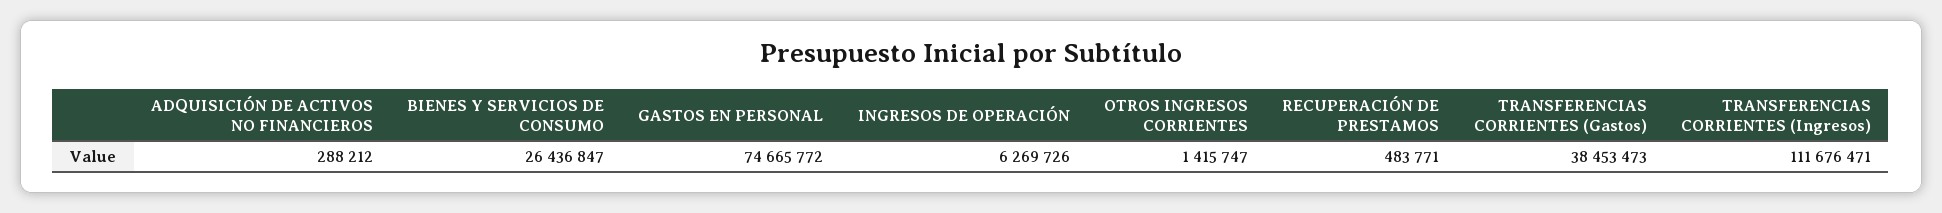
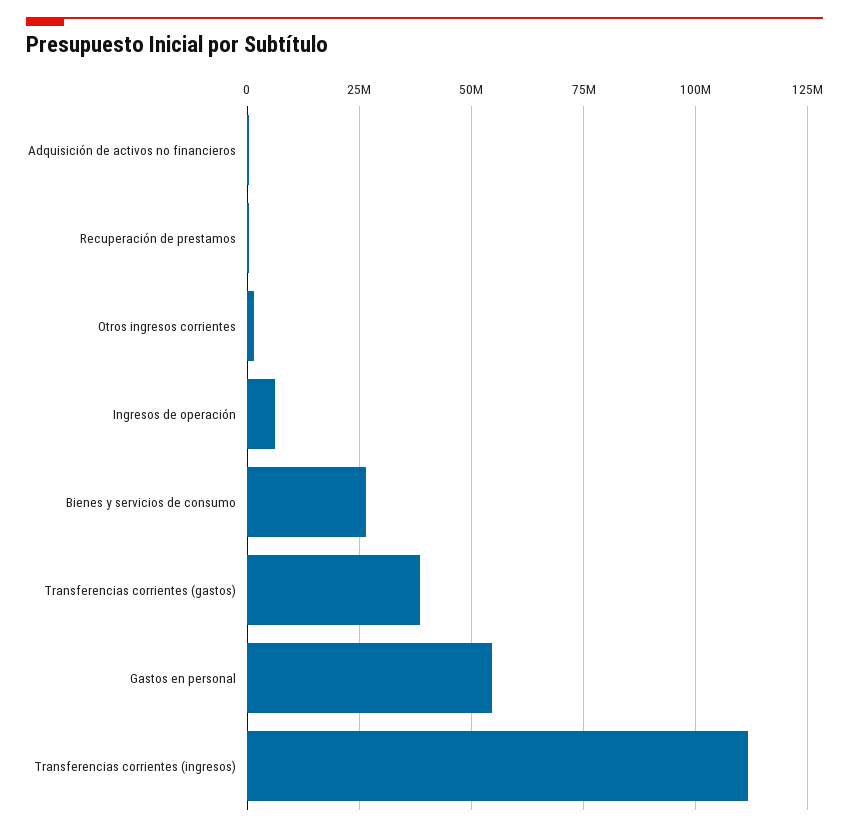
  {
    "ADQUISICIÓN DE ACTIVOS NO FINANCIEROS": 288212,
    "BIENES Y SERVICIOS DE CONSUMO": 26436847,
-   "GASTOS EN PERSONAL": 74665772,
+   "GASTOS EN PERSONAL": 55000000,
    "INGRESOS DE OPERACIÓN": 6269726,
    "OTROS INGRESOS CORRIENTES": 1415747,
    "RECUPERACIÓN DE PRESTAMOS": 483771,
    "TRANSFERENCIAS CORRIENTES (Gastos)": 38453473,
    "TRANSFERENCIAS CORRIENTES (Ingresos)": 111676471
  }

